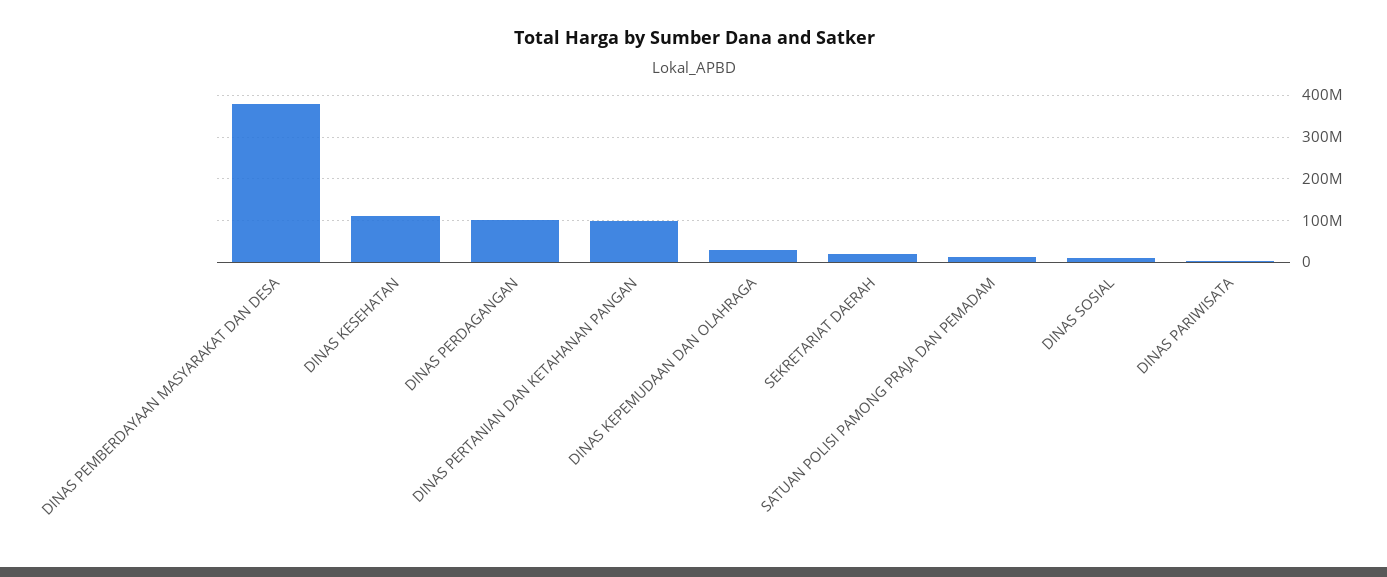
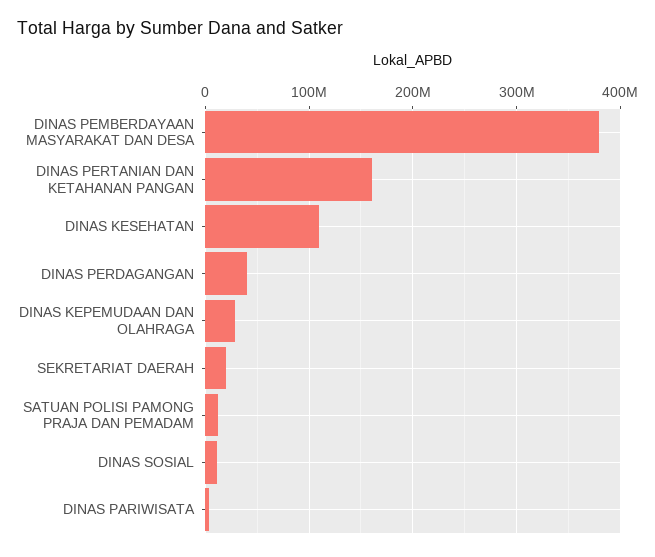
  {
    "DINAS PEMBERDAYAAN MASYARAKAT DAN DESA": 380000000,
    "DINAS KESEHATAN": 110000000,
-   "DINAS PERDAGANGAN": 100000000,
+   "DINAS PERDAGANGAN": 40000000,
-   "DINAS PERTANIAN DAN KETAHANAN PANGAN": 100000000,
+   "DINAS PERTANIAN DAN KETAHANAN PANGAN": 160000000,
    "DINAS KEPEMUDAAN DAN OLAHRAGA": 30000000,
    "SEKRETARIAT DAERAH": 20000000,
    "SATUAN POLISI PAMONG PRAJA DAN PEMADAM": 10000000,
    "DINAS SOSIAL": 10000000,
    "DINAS PARIWISATA": 0
  }

